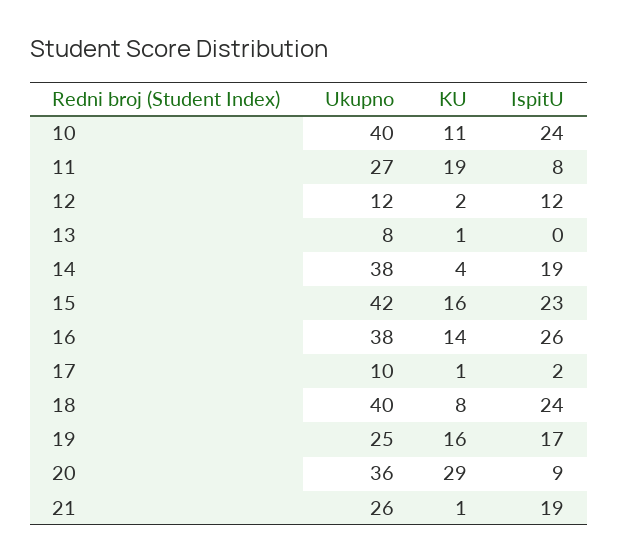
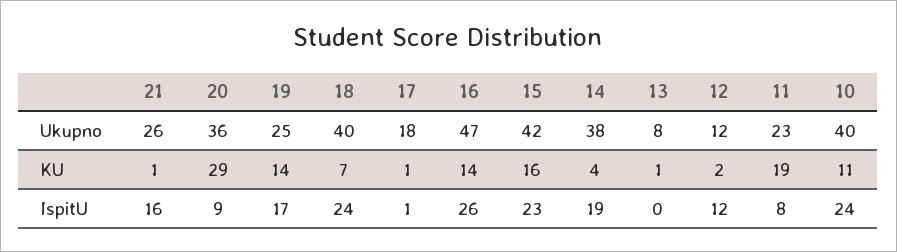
  {
    "Ukupno": {
      "10": 40,
-     "11": 27,
+     "11": 23,
      "12": 12,
      "13": 8,
      "14": 38,
      "15": 42,
-     "16": 38,
+     "16": 47,
-     "17": 10,
+     "17": 18,
      "18": 40,
      "19": 25,
      "20": 36,
      "21": 26
    },
    "KU": {
      "10": 11,
      "11": 19,
      "12": 2,
      "13": 1,
      "14": 4,
      "15": 16,
      "16": 14,
      "17": 1,
-     "18": 8,
+     "18": 7,
-     "19": 16,
+     "19": 14,
      "20": 29,
      "21": 1
    },
    "IspitU": {
      "10": 24,
      "11": 8,
      "12": 12,
      "13": 0,
      "14": 19,
      "15": 23,
      "16": 26,
-     "17": 2,
+     "17": 1,
      "18": 24,
      "19": 17,
      "20": 9,
-     "21": 19
+     "21": 16
    }
  }

